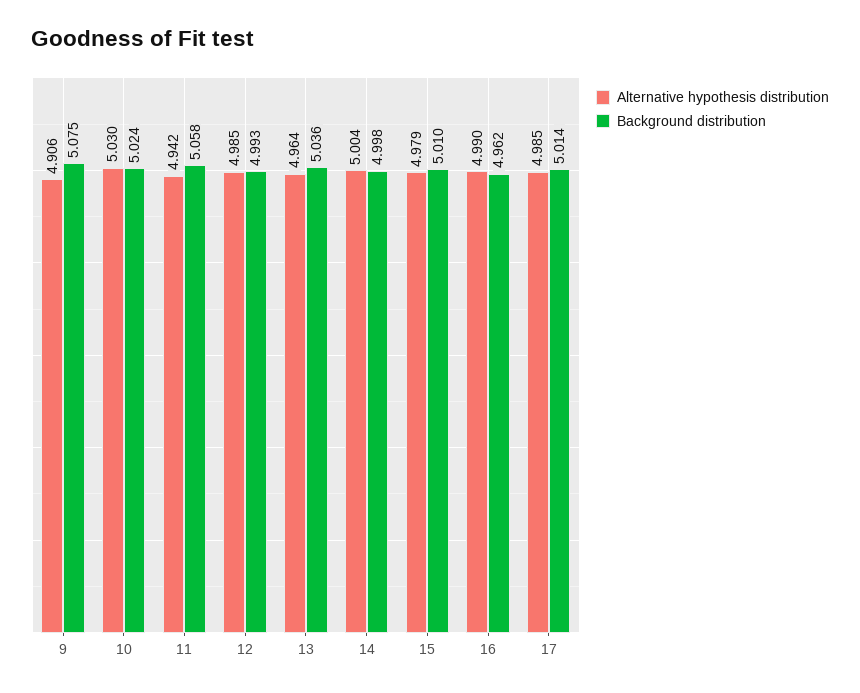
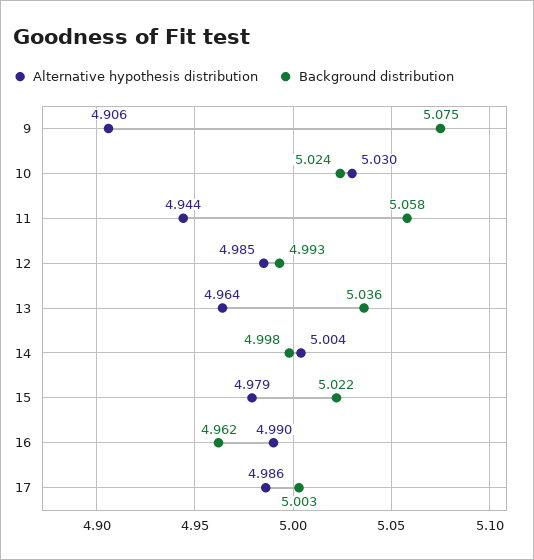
  {
    "Alternative hypothesis distribution": {
      "9": 4.906,
      "10": 5.03,
-     "11": 4.942,
+     "11": 4.944,
      "12": 4.985,
      "13": 4.964,
      "14": 5.004,
      "15": 4.979,
      "16": 4.99,
-     "17": 4.985
+     "17": 4.986
    },
    "Background distribution": {
      "9": 5.075,
      "10": 5.024,
      "11": 5.058,
      "12": 4.993,
      "13": 5.036,
      "14": 4.998,
-     "15": 5.01,
+     "15": 5.022,
      "16": 4.962,
-     "17": 5.014
+     "17": 5.003
    }
  }

